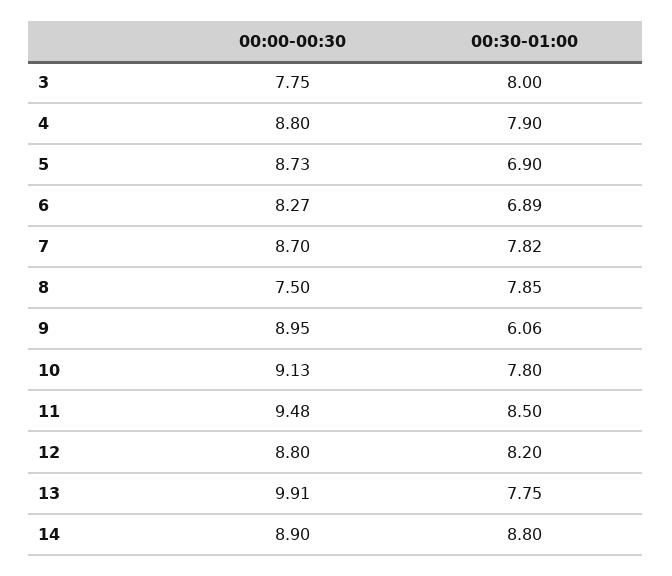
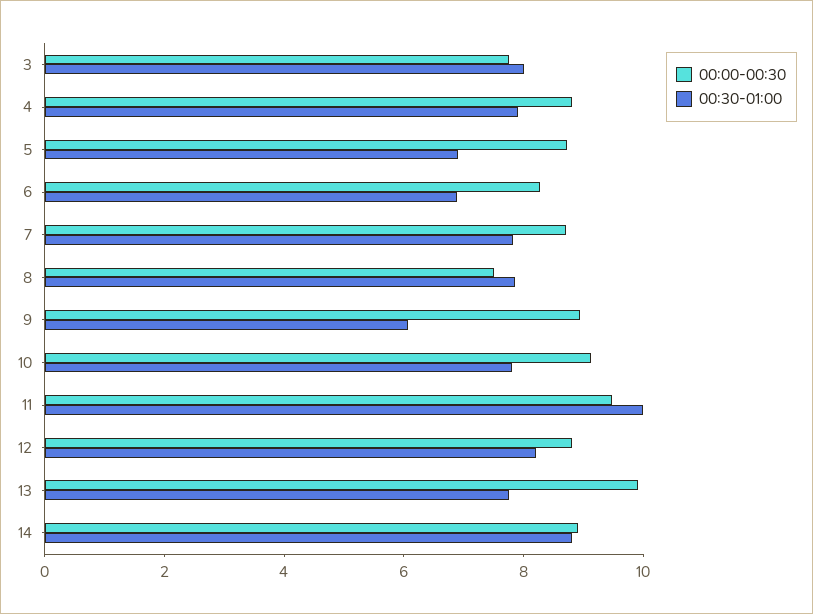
  {
    "00:00-00:30": {
      "3": 7.75,
      "4": 8.8,
      "5": 8.73,
      "6": 8.27,
      "7": 8.7,
      "8": 7.5,
      "9": 8.95,
      "10": 9.13,
      "11": 9.48,
      "12": 8.8,
      "13": 9.91,
      "14": 8.9
    },
    "00:30-01:00": {
      "3": 8,
      "4": 7.9,
      "5": 6.9,
      "6": 6.89,
      "7": 7.82,
      "8": 7.85,
      "9": 6.06,
      "10": 7.8,
-     "11": 8.5,
+     "11": 10,
      "12": 8.2,
      "13": 7.75,
      "14": 8.8
    }
  }

